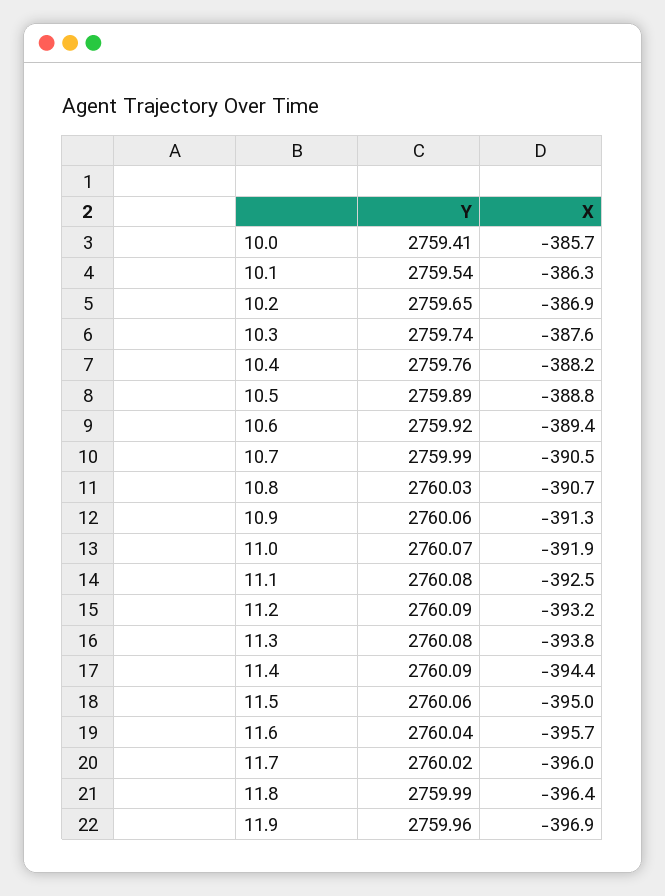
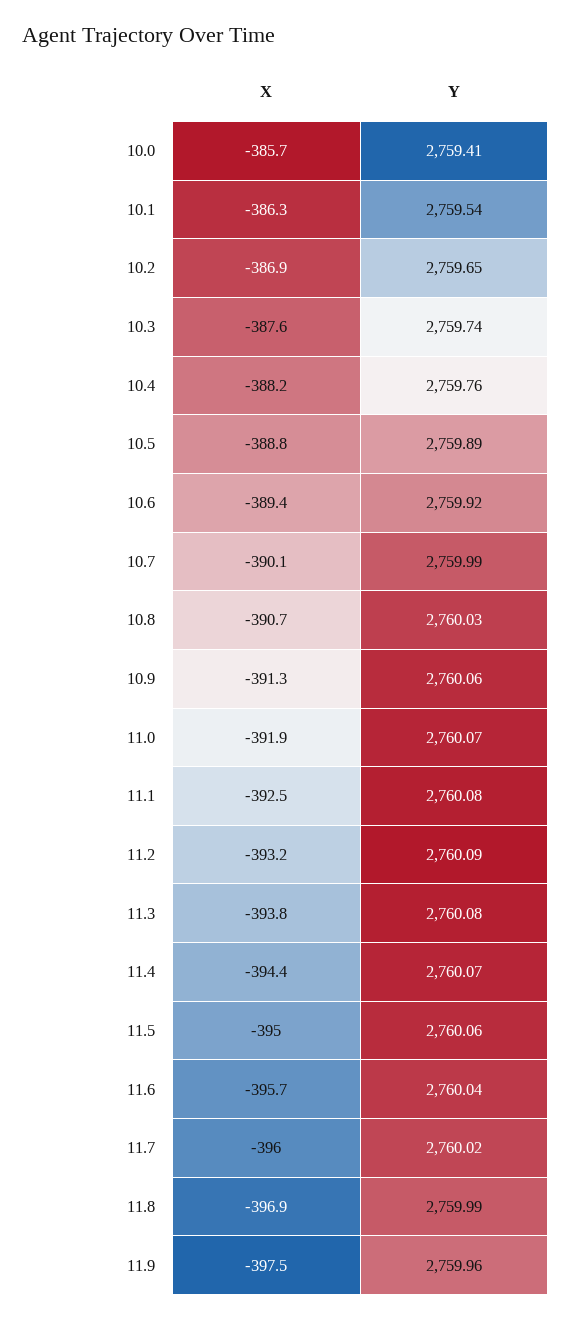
  {
    "Y": {
      "10.0": 2759.41,
      "10.1": 2759.54,
      "10.2": 2759.65,
      "10.3": 2759.74,
      "10.4": 2759.76,
      "10.5": 2759.89,
      "10.6": 2759.92,
      "10.7": 2759.99,
      "10.8": 2760.03,
      "10.9": 2760.06,
      "11.0": 2760.07,
      "11.1": 2760.08,
      "11.2": 2760.09,
      "11.3": 2760.08,
-     "11.4": 2760.09,
+     "11.4": 2760.07,
      "11.5": 2760.06,
      "11.6": 2760.04,
      "11.7": 2760.02,
      "11.8": 2759.99,
      "11.9": 2759.96
    },
    "X": {
      "10.0": -385.7,
      "10.1": -386.3,
      "10.2": -386.9,
      "10.3": -387.6,
      "10.4": -388.2,
      "10.5": -388.8,
      "10.6": -389.4,
-     "10.7": -390.5,
+     "10.7": -390.1,
      "10.8": -390.7,
      "10.9": -391.3,
      "11.0": -391.9,
      "11.1": -392.5,
      "11.2": -393.2,
      "11.3": -393.8,
      "11.4": -394.4,
      "11.5": -395,
      "11.6": -395.7,
      "11.7": -396,
-     "11.8": -396.4,
+     "11.8": -396.9,
-     "11.9": -396.9
+     "11.9": -397.5
    }
  }

